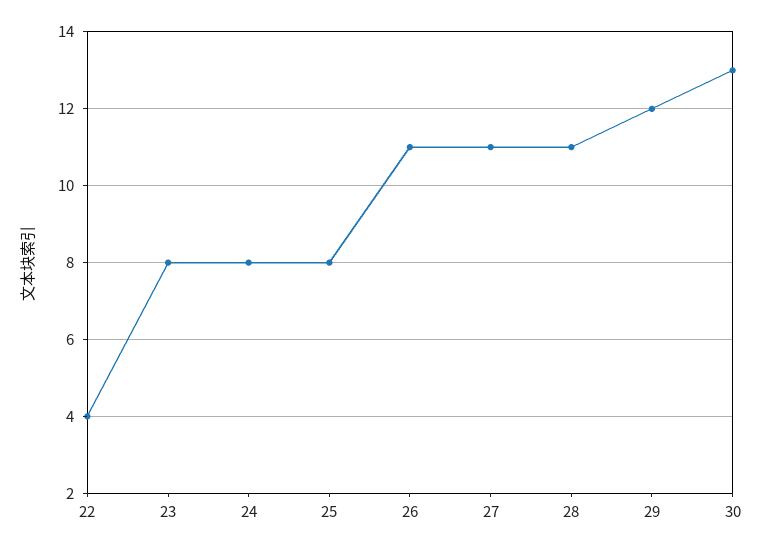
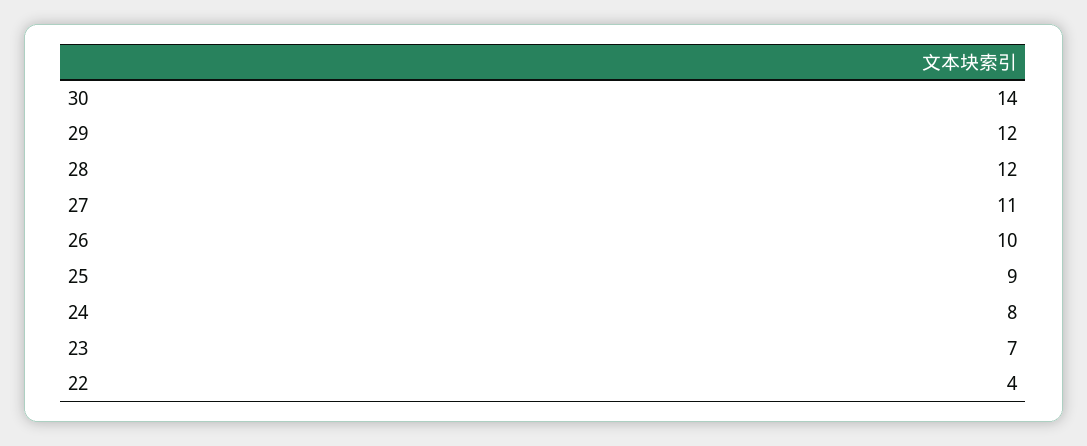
  {
    "22": 4,
-   "23": 8,
+   "23": 7,
    "24": 8,
-   "25": 8,
+   "25": 9,
-   "26": 11,
+   "26": 10,
    "27": 11,
-   "28": 11,
+   "28": 12,
    "29": 12,
-   "30": 13
+   "30": 14
  }

